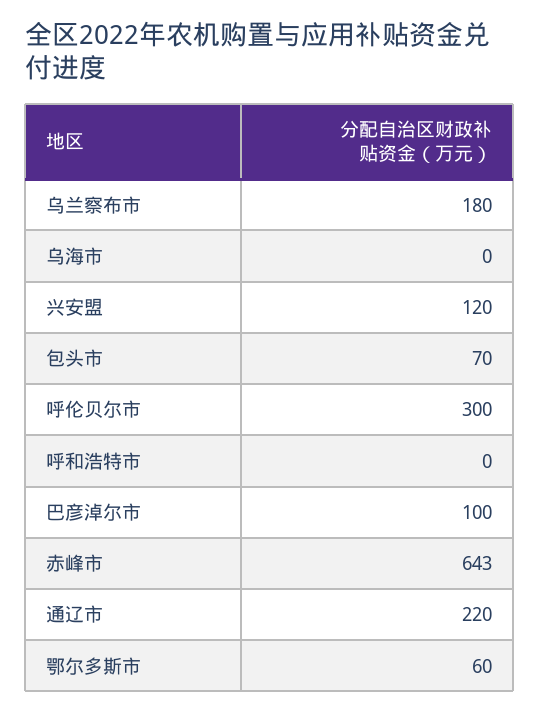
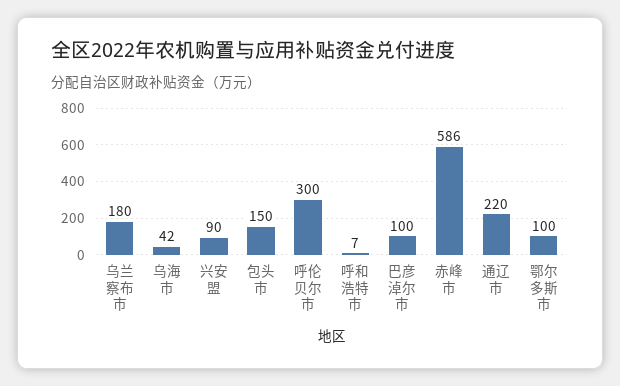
  {
    "乌兰察布市": 180,
-   "乌海市": 0,
+   "乌海市": 42,
-   "兴安盟": 120,
+   "兴安盟": 90,
-   "包头市": 70,
+   "包头市": 150,
    "呼伦贝尔市": 300,
-   "呼和浩特市": 0,
+   "呼和浩特市": 7,
    "巴彦淖尔市": 100,
-   "赤峰市": 643,
+   "赤峰市": 586,
    "通辽市": 220,
-   "鄂尔多斯市": 60
+   "鄂尔多斯市": 100
  }

